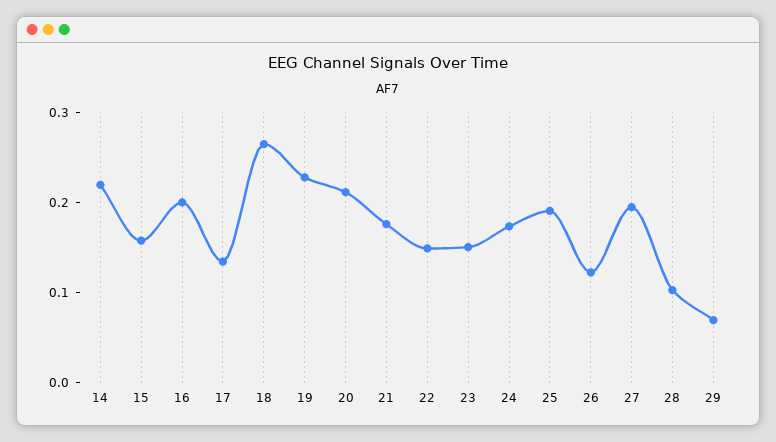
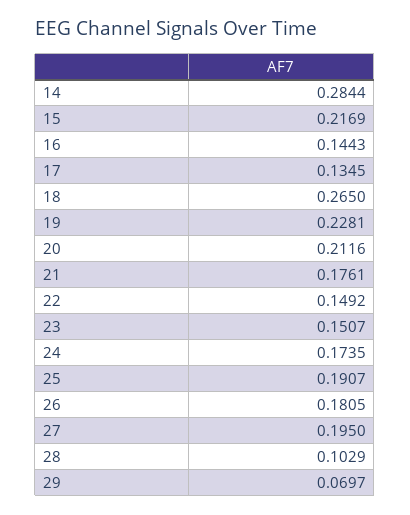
  {
-   "14": 0.22,
+   "14": 0.2844,
-   "15": 0.16,
+   "15": 0.2169,
-   "16": 0.2,
+   "16": 0.1443,
    "17": 0.1345,
    "18": 0.265,
    "19": 0.2281,
    "20": 0.2116,
    "21": 0.1761,
    "22": 0.1492,
    "23": 0.1507,
    "24": 0.1735,
    "25": 0.1907,
-   "26": 0.12,
+   "26": 0.1805,
    "27": 0.195,
    "28": 0.1029,
    "29": 0.0697
  }

